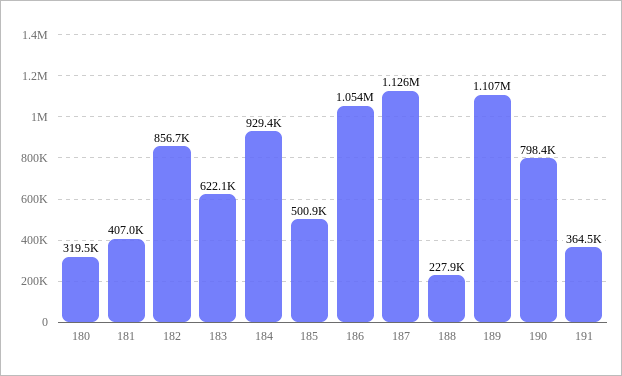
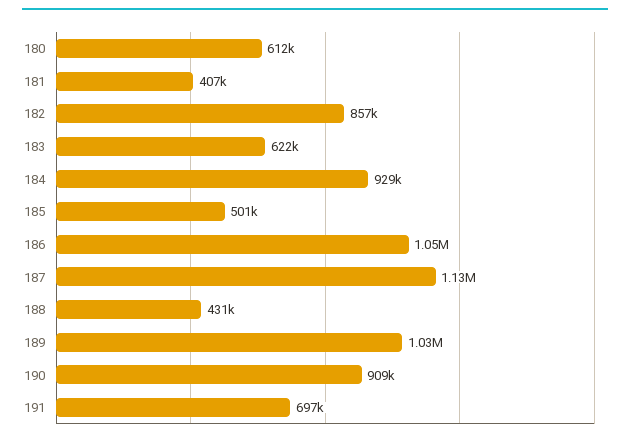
  {
-   "180": 319500,
+   "180": 612000,
    "181": 407000,
    "182": 856700,
    "183": 622100,
    "184": 929400,
    "185": 500900,
    "186": 1054000,
    "187": 1126000,
-   "188": 227900,
+   "188": 431000,
-   "189": 1107000,
+   "189": 1030000,
-   "190": 798400,
+   "190": 909000,
-   "191": 364500
+   "191": 697000
  }

